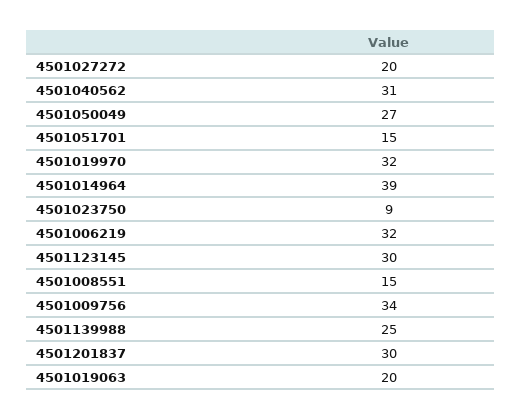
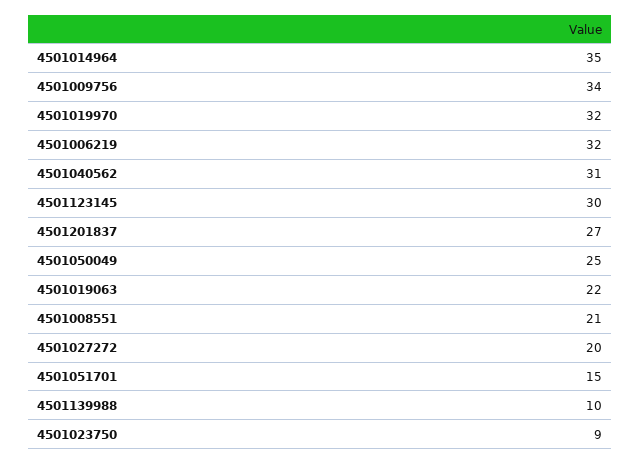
  {
    "4501027272": 20,
    "4501040562": 31,
-   "4501050049": 27,
+   "4501050049": 25,
    "4501051701": 15,
    "4501019970": 32,
-   "4501014964": 39,
+   "4501014964": 35,
    "4501023750": 9,
    "4501006219": 32,
    "4501123145": 30,
-   "4501008551": 15,
+   "4501008551": 21,
    "4501009756": 34,
-   "4501139988": 25,
+   "4501139988": 10,
-   "4501201837": 30,
+   "4501201837": 27,
-   "4501019063": 20
+   "4501019063": 22
  }

